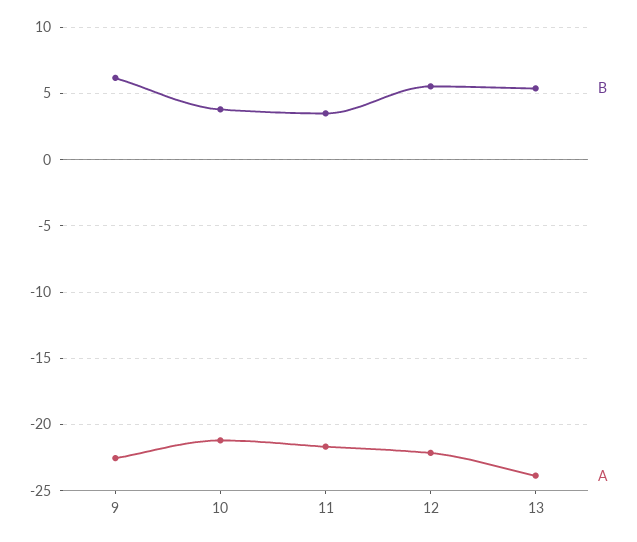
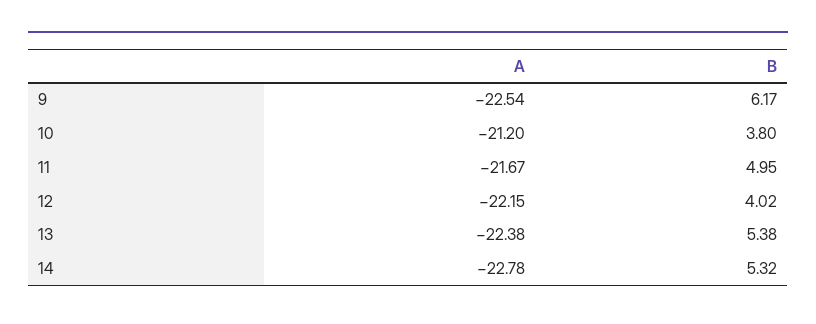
  {
    "B": {
      "9": 6.17,
      "10": 3.8,
-     "11": 3.5,
+     "11": 4.95,
-     "12": 5.5,
+     "12": 4.02,
-     "13": 5.38
+     "13": 5.38,
+     "14": 5.32
    },
    "A": {
      "9": -22.54,
      "10": -21.2,
      "11": -21.67,
      "12": -22.15,
-     "13": -24
+     "13": -22.38,
+     "14": -22.78
    }
  }

